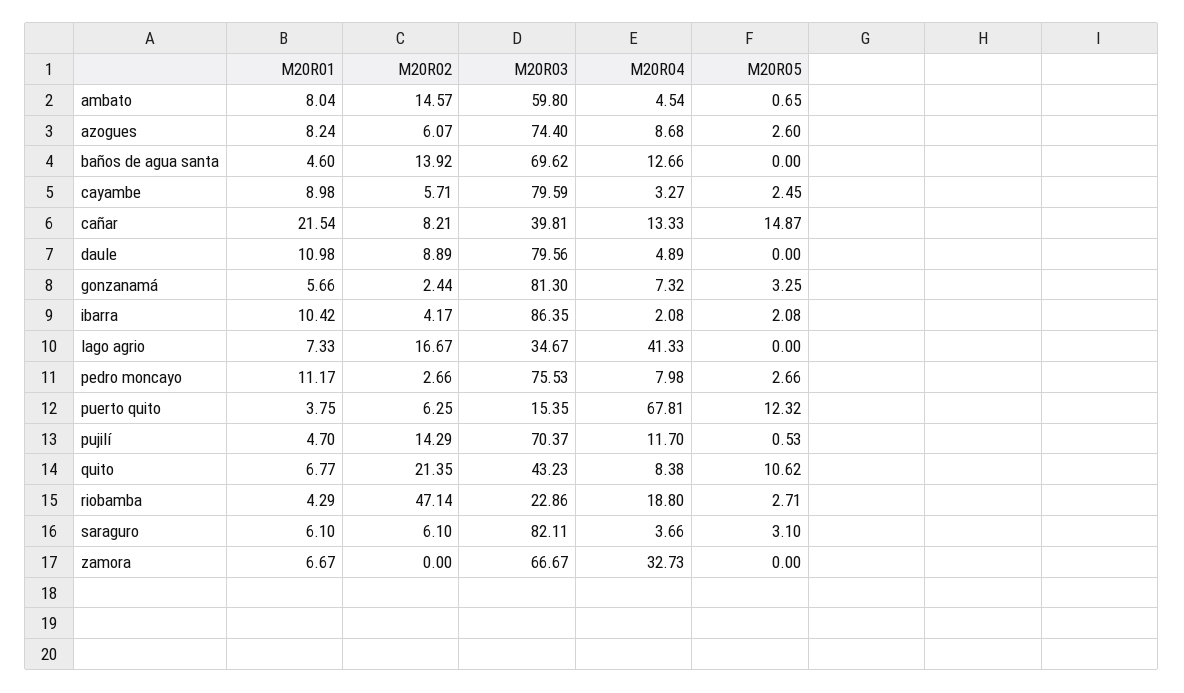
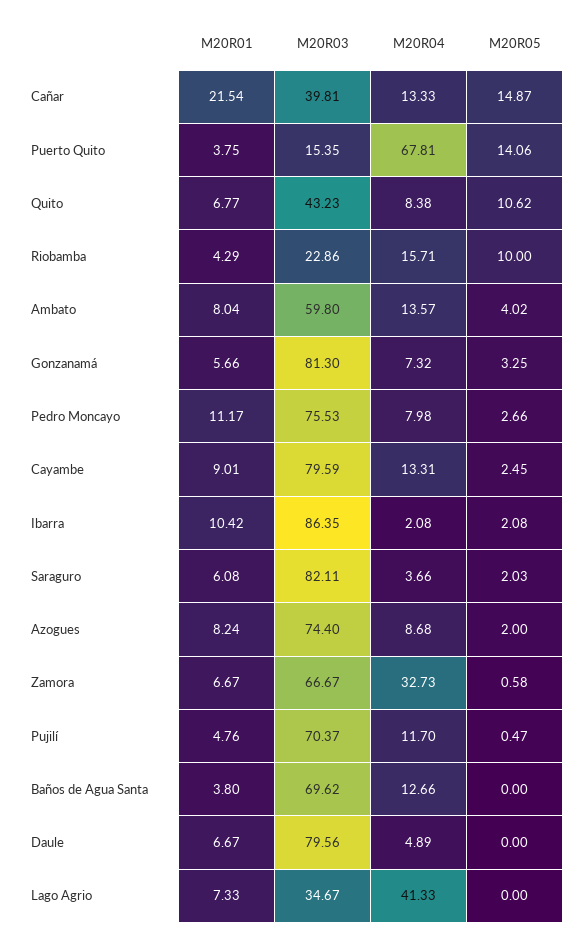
  {
    "M20R01": {
      "ambato": 8.04,
      "azogues": 8.24,
-     "baños de agua santa": 4.6,
+     "baños de agua santa": 3.8,
-     "cayambe": 8.98,
+     "cayambe": 9.01,
      "cañar": 21.54,
-     "daule": 10.98,
+     "daule": 6.67,
      "gonzanamá": 5.66,
      "ibarra": 10.42,
      "lago agrio": 7.33,
      "pedro moncayo": 11.17,
      "puerto quito": 3.75,
-     "pujilí": 4.7,
+     "pujilí": 4.76,
      "quito": 6.77,
      "riobamba": 4.29,
-     "saraguro": 6.1,
+     "saraguro": 6.08,
      "zamora": 6.67
    },
-   "M20R02": {
-     "ambato": 14.57,
-     "azogues": 6.07,
-     "baños de agua santa": 13.92,
-     "cayambe": 5.71,
-     "cañar": 8.21,
-     "daule": 8.89,
-     "gonzanamá": 2.44,
-     "ibarra": 4.17,
-     "lago agrio": 16.67,
-     "pedro moncayo": 2.66,
-     "puerto quito": 6.25,
-     "pujilí": 14.29,
-     "quito": 21.35,
-     "riobamba": 47.14,
-     "saraguro": 6.1,
-     "zamora": 0
-   },
    "M20R03": {
      "ambato": 59.8,
      "azogues": 74.4,
      "baños de agua santa": 69.62,
      "cayambe": 79.59,
      "cañar": 39.81,
      "daule": 79.56,
      "gonzanamá": 81.3,
      "ibarra": 86.35,
      "lago agrio": 34.67,
      "pedro moncayo": 75.53,
      "puerto quito": 15.35,
      "pujilí": 70.37,
      "quito": 43.23,
      "riobamba": 22.86,
      "saraguro": 82.11,
      "zamora": 66.67
    },
    "M20R04": {
-     "ambato": 4.54,
+     "ambato": 13.57,
      "azogues": 8.68,
      "baños de agua santa": 12.66,
-     "cayambe": 3.27,
+     "cayambe": 13.31,
      "cañar": 13.33,
      "daule": 4.89,
      "gonzanamá": 7.32,
      "ibarra": 2.08,
      "lago agrio": 41.33,
      "pedro moncayo": 7.98,
      "puerto quito": 67.81,
      "pujilí": 11.7,
      "quito": 8.38,
-     "riobamba": 18.8,
+     "riobamba": 15.71,
      "saraguro": 3.66,
      "zamora": 32.73
    },
    "M20R05": {
-     "ambato": 0.65,
+     "ambato": 4.02,
-     "azogues": 2.6,
+     "azogues": 2,
      "baños de agua santa": 0,
      "cayambe": 2.45,
      "cañar": 14.87,
      "daule": 0,
      "gonzanamá": 3.25,
      "ibarra": 2.08,
      "lago agrio": 0,
      "pedro moncayo": 2.66,
-     "puerto quito": 12.32,
+     "puerto quito": 14.06,
-     "pujilí": 0.53,
+     "pujilí": 0.47,
      "quito": 10.62,
-     "riobamba": 2.71,
+     "riobamba": 10,
-     "saraguro": 3.1,
+     "saraguro": 2.03,
-     "zamora": 0
+     "zamora": 0.58
    }
  }

